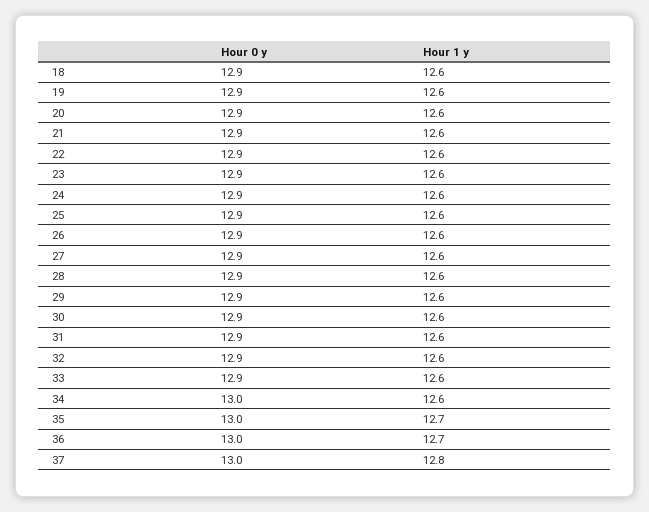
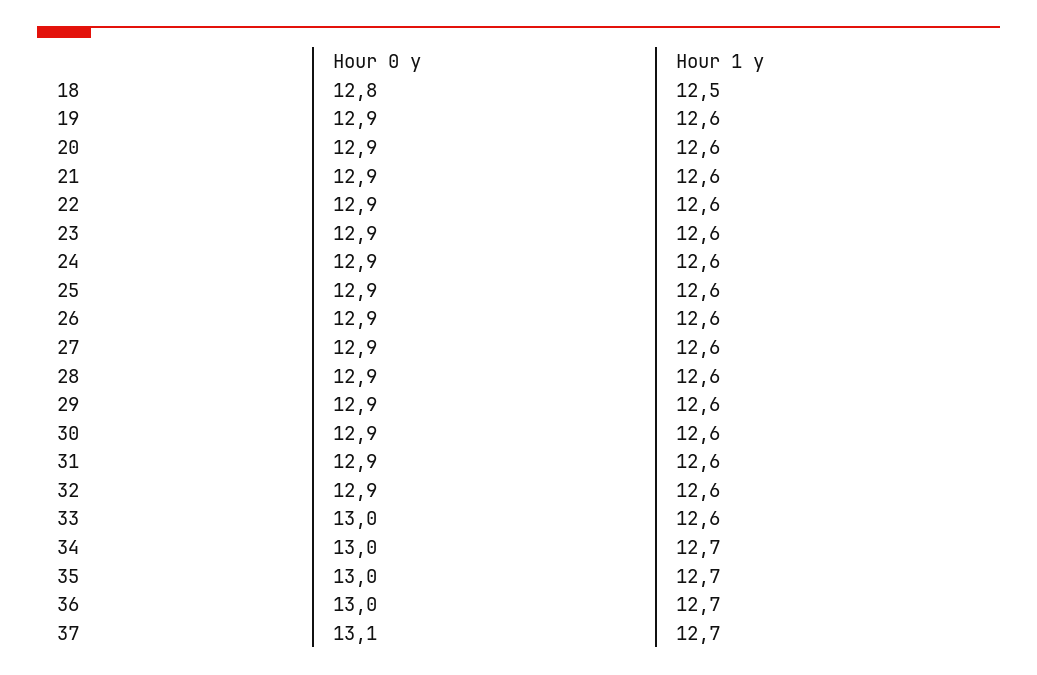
  {
    "Hour 0 y": {
-     "18": 12.9,
+     "18": 12.8,
      "19": 12.9,
      "20": 12.9,
      "21": 12.9,
      "22": 12.9,
      "23": 12.9,
      "24": 12.9,
      "25": 12.9,
      "26": 12.9,
      "27": 12.9,
      "28": 12.9,
      "29": 12.9,
      "30": 12.9,
      "31": 12.9,
      "32": 12.9,
-     "33": 12.9,
+     "33": 13,
      "34": 13,
      "35": 13,
      "36": 13,
-     "37": 13
+     "37": 13.1
    },
    "Hour 1 y": {
-     "18": 12.6,
+     "18": 12.5,
      "19": 12.6,
      "20": 12.6,
      "21": 12.6,
      "22": 12.6,
      "23": 12.6,
      "24": 12.6,
      "25": 12.6,
      "26": 12.6,
      "27": 12.6,
      "28": 12.6,
      "29": 12.6,
      "30": 12.6,
      "31": 12.6,
      "32": 12.6,
      "33": 12.6,
-     "34": 12.6,
+     "34": 12.7,
      "35": 12.7,
      "36": 12.7,
-     "37": 12.8
+     "37": 12.7
    }
  }

